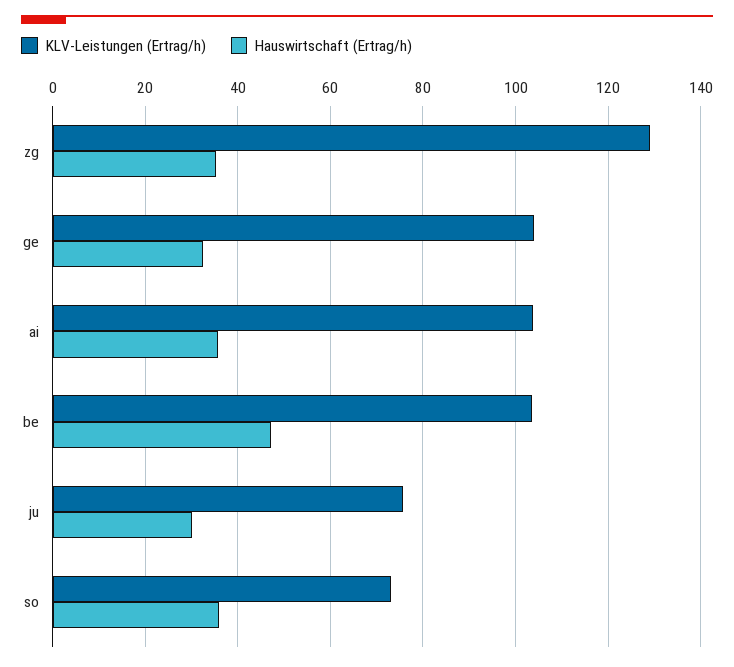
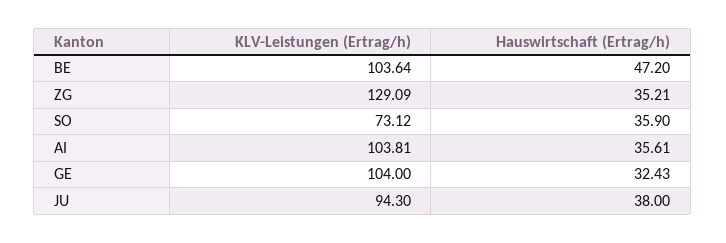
  {
    "KLV-Leistungen (Ertrag/h)": {
      "zg": 129.09,
      "ge": 104,
      "ai": 103.81,
      "be": 103.64,
-     "ju": 76,
+     "ju": 94.3,
      "so": 73.12
    },
    "Hauswirtschaft (Ertrag/h)": {
      "zg": 35.21,
      "ge": 32.43,
      "ai": 35.61,
      "be": 47.2,
-     "ju": 30,
+     "ju": 38,
      "so": 35.9
    }
  }

